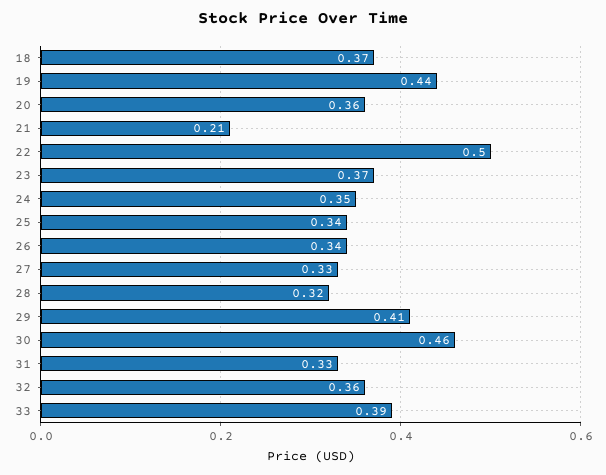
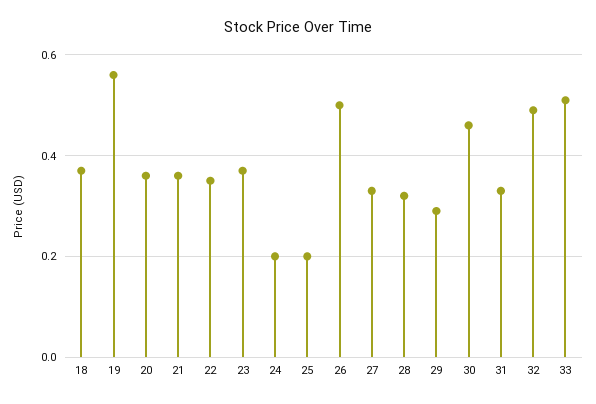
  {
    "18": 0.37,
-   "19": 0.44,
+   "19": 0.55,
    "20": 0.36,
-   "21": 0.21,
+   "21": 0.35,
-   "22": 0.5,
+   "22": 0.35,
    "23": 0.37,
-   "24": 0.35,
+   "24": 0.2,
-   "25": 0.34,
+   "25": 0.2,
-   "26": 0.34,
+   "26": 0.5,
    "27": 0.33,
    "28": 0.32,
-   "29": 0.41,
+   "29": 0.3,
    "30": 0.46,
    "31": 0.33,
-   "32": 0.36,
+   "32": 0.5,
-   "33": 0.39
+   "33": 0.5
  }

